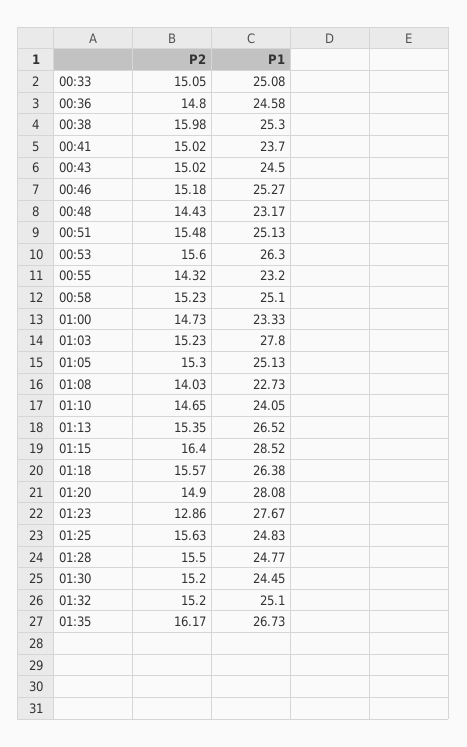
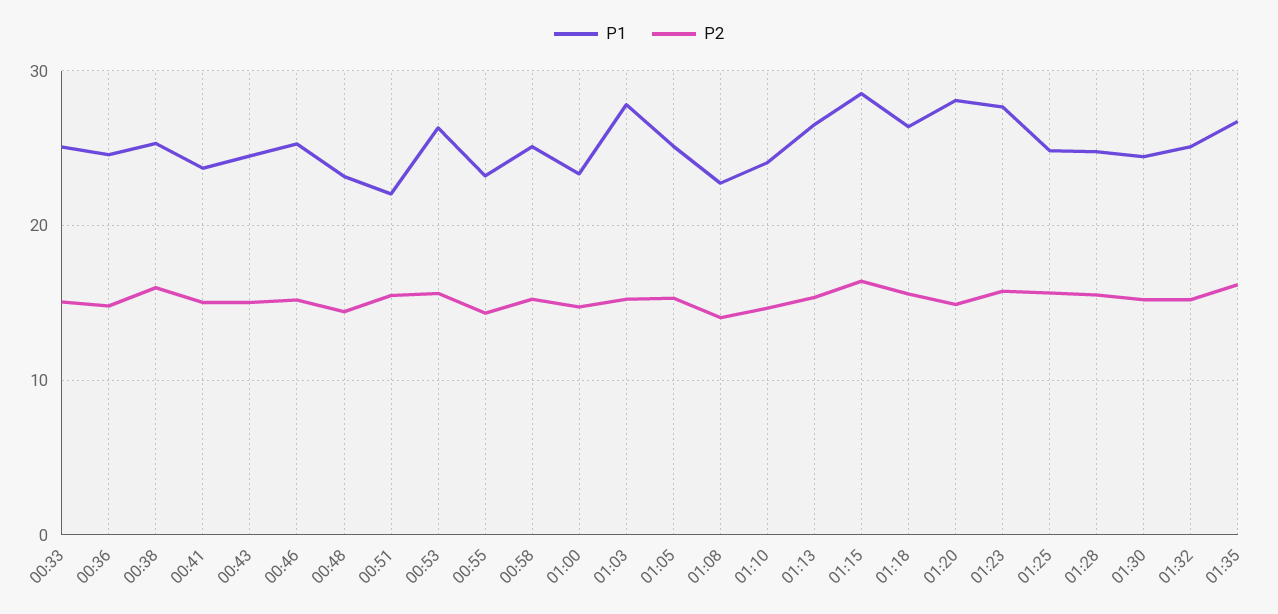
  {
    "P2": {
      "00:33": 15.05,
      "00:36": 14.8,
      "00:38": 15.98,
      "00:41": 15.02,
      "00:43": 15.02,
      "00:46": 15.18,
      "00:48": 14.43,
      "00:51": 15.48,
      "00:53": 15.6,
      "00:55": 14.32,
      "00:58": 15.23,
      "01:00": 14.73,
      "01:03": 15.23,
      "01:05": 15.3,
      "01:08": 14.03,
      "01:10": 14.65,
      "01:13": 15.35,
      "01:15": 16.4,
      "01:18": 15.57,
      "01:20": 14.9,
-     "01:23": 12.86,
+     "01:23": 16,
      "01:25": 15.63,
      "01:28": 15.5,
      "01:30": 15.2,
      "01:32": 15.2,
      "01:35": 16.17
    },
    "P1": {
      "00:33": 25.08,
      "00:36": 24.58,
      "00:38": 25.3,
      "00:41": 23.7,
      "00:43": 24.5,
      "00:46": 25.27,
      "00:48": 23.17,
-     "00:51": 25.13,
+     "00:51": 22,
      "00:53": 26.3,
      "00:55": 23.2,
      "00:58": 25.1,
      "01:00": 23.33,
      "01:03": 27.8,
      "01:05": 25.13,
      "01:08": 22.73,
      "01:10": 24.05,
      "01:13": 26.52,
      "01:15": 28.52,
      "01:18": 26.38,
      "01:20": 28.08,
      "01:23": 27.67,
      "01:25": 24.83,
      "01:28": 24.77,
      "01:30": 24.45,
      "01:32": 25.1,
      "01:35": 26.73
    }
  }

